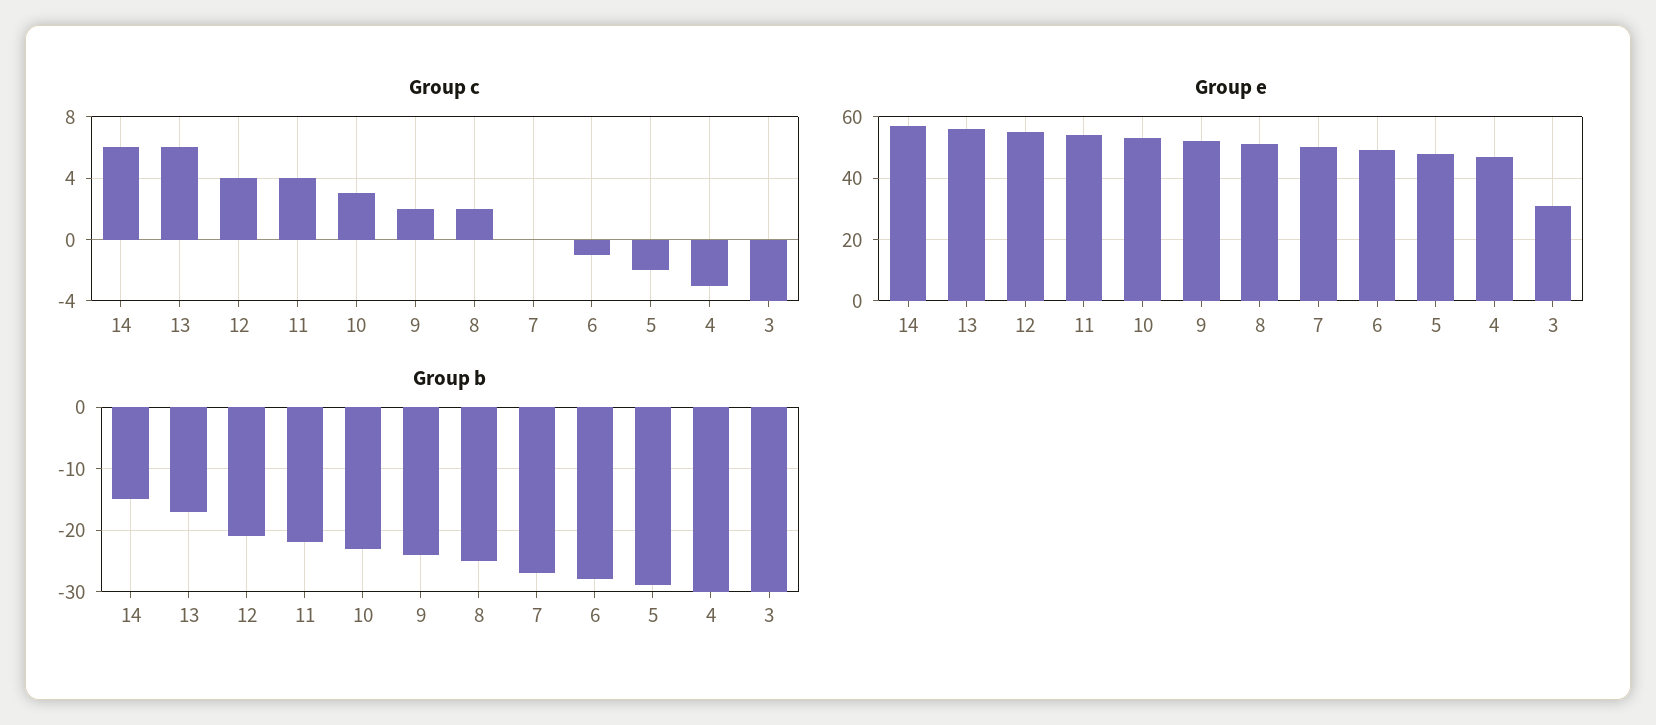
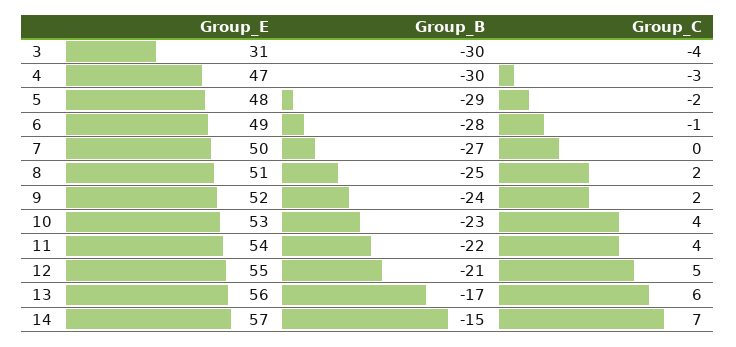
  {
    "Group c": {
-     "14": 6,
+     "14": 7,
      "13": 6,
-     "12": 4,
+     "12": 5,
      "11": 4,
-     "10": 3,
+     "10": 4,
      "9": 2,
      "8": 2,
      "7": 0,
      "6": -1,
      "5": -2,
      "4": -3,
      "3": -4
    },
    "Group e": {
      "14": 57,
      "13": 56,
      "12": 55,
      "11": 54,
      "10": 53,
      "9": 52,
      "8": 51,
      "7": 50,
      "6": 49,
      "5": 48,
      "4": 47,
      "3": 31
    },
    "Group b": {
      "14": -15,
      "13": -17,
      "12": -21,
      "11": -22,
      "10": -23,
      "9": -24,
      "8": -25,
      "7": -27,
      "6": -28,
      "5": -29,
      "4": -30,
      "3": -30
    }
  }

